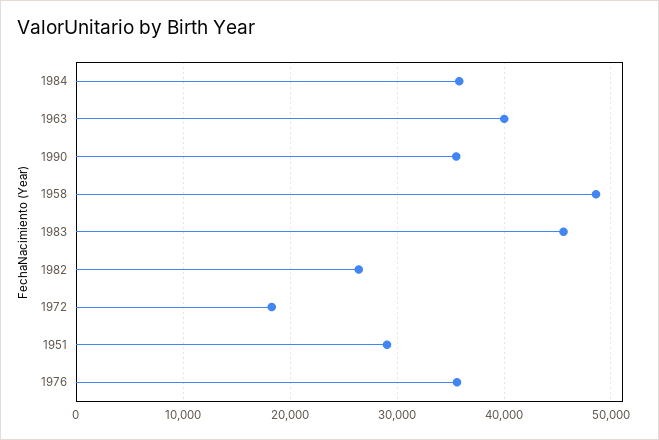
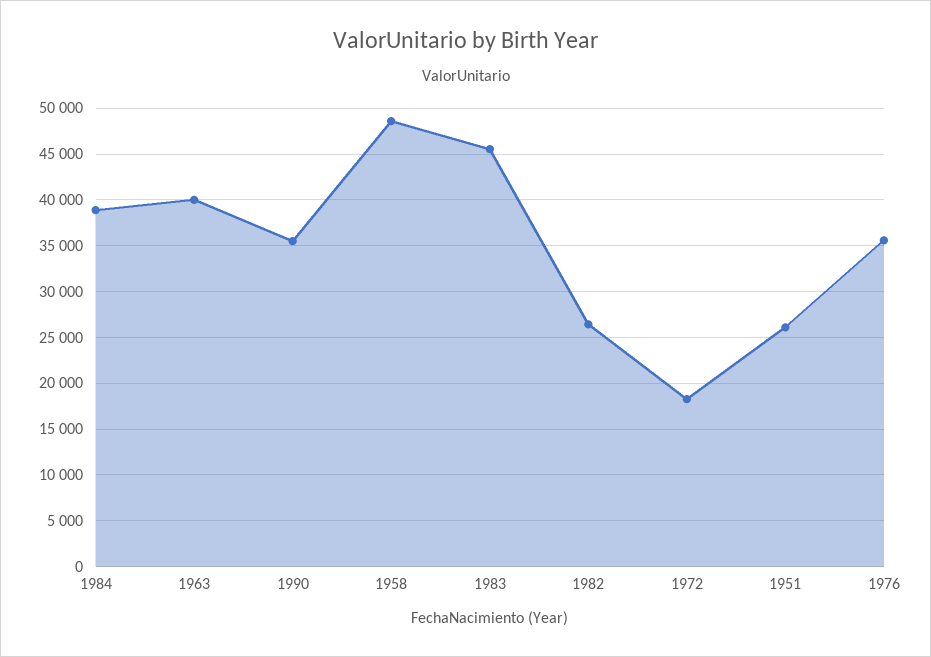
  {
-   "1984": 36000,
+   "1984": 39000,
    "1963": 40000,
    "1990": 36000,
    "1958": 49000,
    "1983": 46000,
    "1982": 26000,
    "1972": 18000,
-   "1951": 29000,
+   "1951": 26000,
    "1976": 36000
  }

